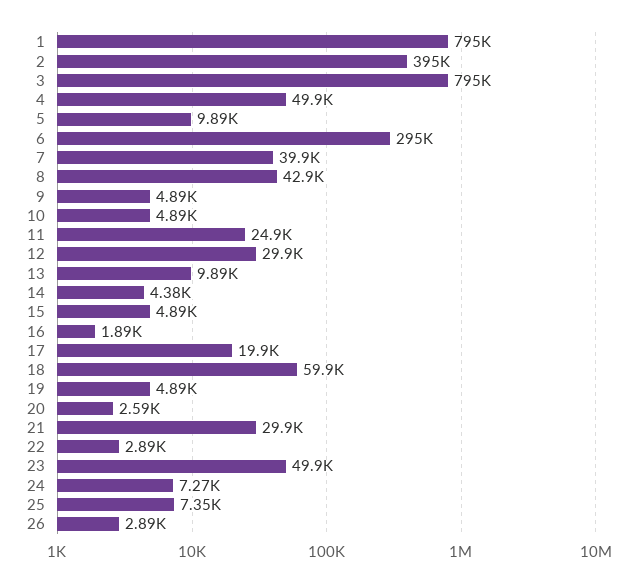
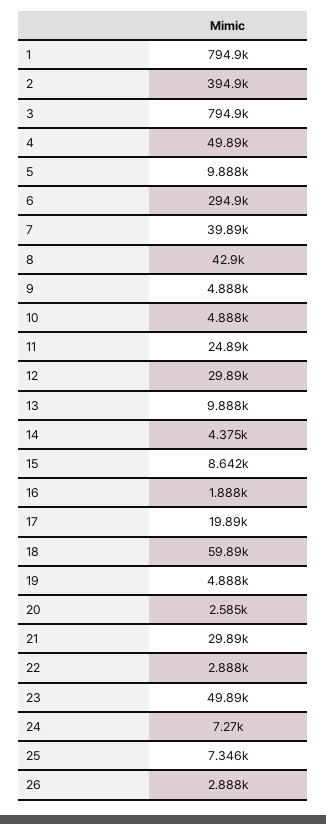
  {
    "1": 794900,
    "2": 394900,
    "3": 794900,
    "4": 49890,
    "5": 9888,
    "6": 294900,
    "7": 39890,
    "8": 42900,
    "9": 4888,
    "10": 4888,
    "11": 24890,
    "12": 29890,
    "13": 9888,
    "14": 4375,
-   "15": 4890,
+   "15": 8642,
    "16": 1888,
    "17": 19890,
    "18": 59890,
    "19": 4888,
    "20": 2585,
    "21": 29890,
    "22": 2888,
    "23": 49890,
    "24": 7270,
    "25": 7346,
    "26": 2888
  }

